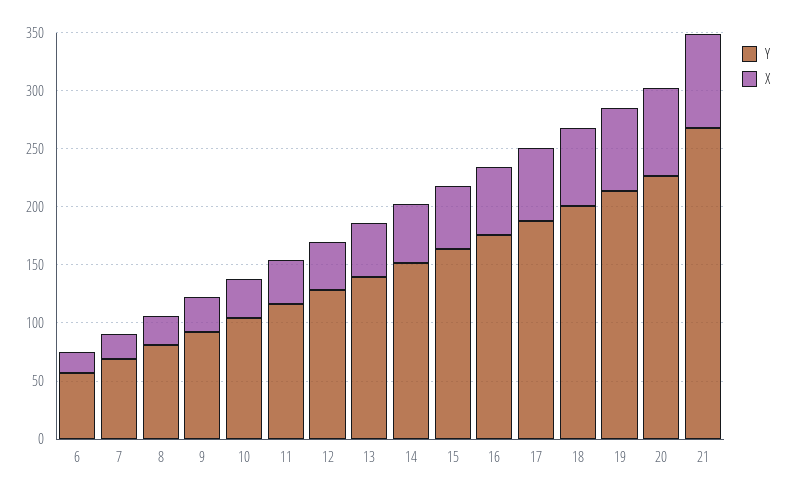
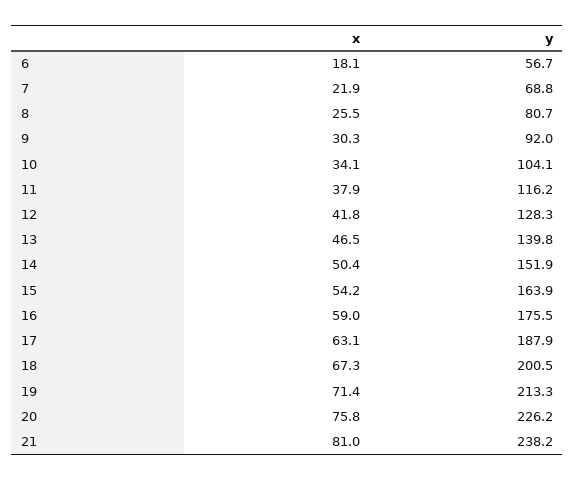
  {
    "Y": {
      "6": 56.7,
      "7": 68.8,
      "8": 80.7,
      "9": 92,
      "10": 104.1,
      "11": 116.2,
      "12": 128.3,
      "13": 139.8,
      "14": 151.9,
      "15": 163.9,
      "16": 175.5,
      "17": 187.9,
      "18": 200.5,
      "19": 213.3,
      "20": 226.2,
-     "21": 270
+     "21": 238.2
    },
    "X": {
      "6": 18.1,
      "7": 21.9,
      "8": 25.5,
      "9": 30.3,
      "10": 34.1,
      "11": 37.9,
      "12": 41.8,
      "13": 46.5,
      "14": 50.4,
      "15": 54.2,
      "16": 59,
      "17": 63.1,
      "18": 67.3,
      "19": 71.4,
      "20": 75.8,
      "21": 81
    }
  }

